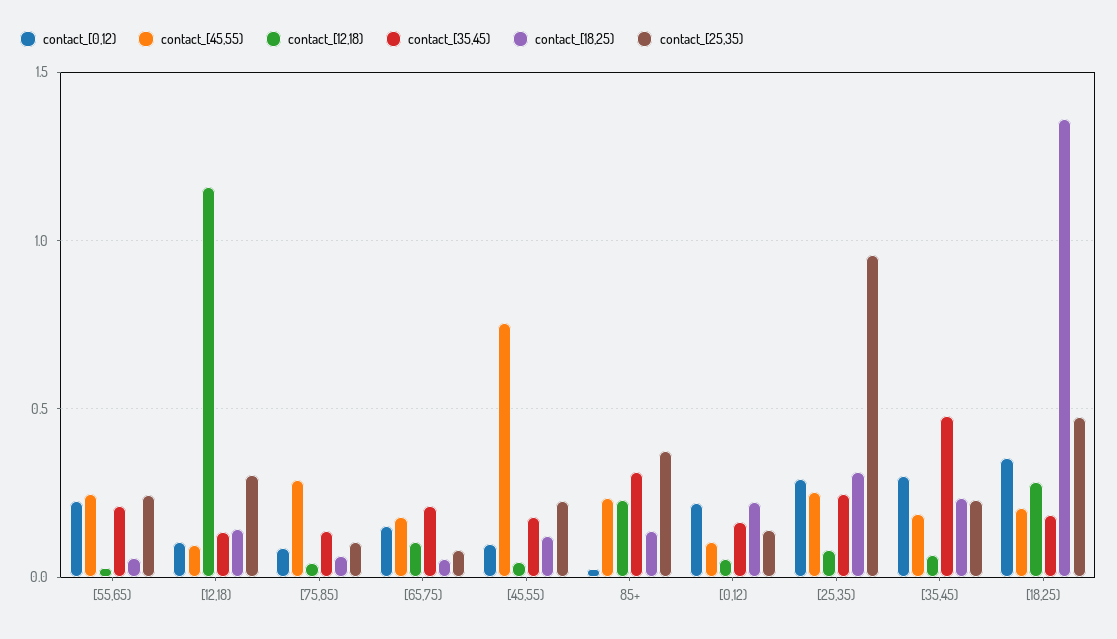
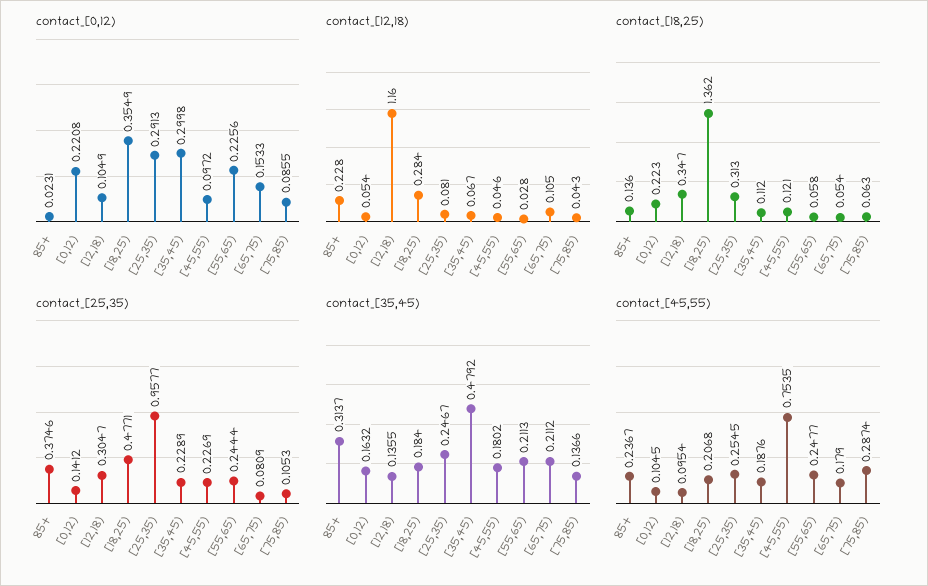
  {
    "contact_[0,12)": {
      "[55,65)": 0.2256,
      "[12,18)": 0.1049,
      "[75,85)": 0.0855,
      "[65,75)": 0.1533,
      "[45,55)": 0.0972,
      "85+": 0.0231,
      "[0,12)": 0.2208,
      "[25,35)": 0.2913,
      "[35,45)": 0.2998,
      "[18,25)": 0.3549
    },
    "contact_[45,55)": {
      "[55,65)": 0.2477,
      "[12,18)": 0.0954,
      "[75,85)": 0.2874,
      "[65,75)": 0.179,
      "[45,55)": 0.7535,
      "85+": 0.2367,
      "[0,12)": 0.1045,
      "[25,35)": 0.2545,
      "[35,45)": 0.1876,
      "[18,25)": 0.2068
    },
    "contact_[12,18)": {
      "[55,65)": 0.028,
      "[12,18)": 1.16,
      "[75,85)": 0.043,
      "[65,75)": 0.105,
      "[45,55)": 0.046,
      "85+": 0.228,
      "[0,12)": 0.054,
      "[25,35)": 0.081,
      "[35,45)": 0.067,
      "[18,25)": 0.284
    },
    "contact_[35,45)": {
      "[55,65)": 0.2113,
      "[12,18)": 0.1355,
      "[75,85)": 0.1366,
      "[65,75)": 0.2112,
      "[45,55)": 0.1802,
      "85+": 0.3137,
      "[0,12)": 0.1632,
      "[25,35)": 0.2467,
      "[35,45)": 0.4792,
      "[18,25)": 0.184
    },
    "contact_[18,25)": {
      "[55,65)": 0.058,
-     "[12,18)": 0.15,
+     "[12,18)": 0.347,
      "[75,85)": 0.063,
      "[65,75)": 0.054,
      "[45,55)": 0.121,
      "85+": 0.136,
      "[0,12)": 0.223,
      "[25,35)": 0.313,
-     "[35,45)": 0.25,
+     "[35,45)": 0.112,
      "[18,25)": 1.362
    },
    "contact_[25,35)": {
      "[55,65)": 0.2444,
      "[12,18)": 0.3047,
      "[75,85)": 0.1053,
      "[65,75)": 0.0809,
      "[45,55)": 0.2269,
      "85+": 0.3746,
      "[0,12)": 0.1412,
      "[25,35)": 0.9577,
      "[35,45)": 0.2289,
      "[18,25)": 0.4771
    }
  }

